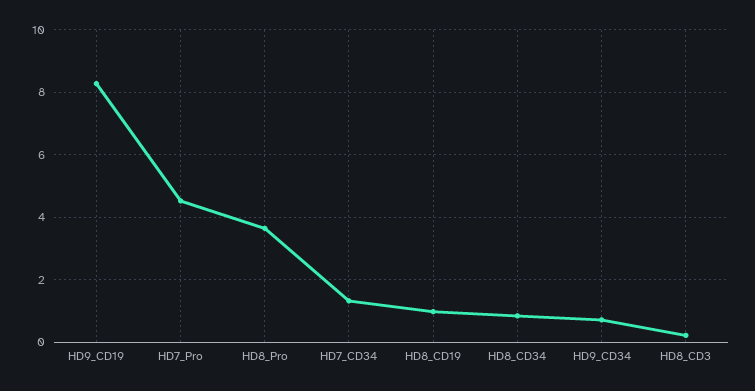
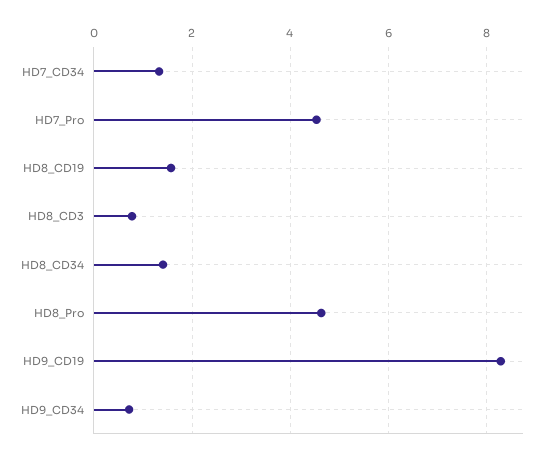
  {
    "HD9_CD19": 8.2,
    "HD7_Pro": 4.6,
-   "HD8_Pro": 3.6,
+   "HD8_Pro": 4.6,
    "HD7_CD34": 1.4,
-   "HD8_CD19": 1,
+   "HD8_CD19": 1.6,
-   "HD8_CD34": 0.8,
+   "HD8_CD34": 1.4,
    "HD9_CD34": 0.8,
-   "HD8_CD3": 0.2
+   "HD8_CD3": 0.8
  }

